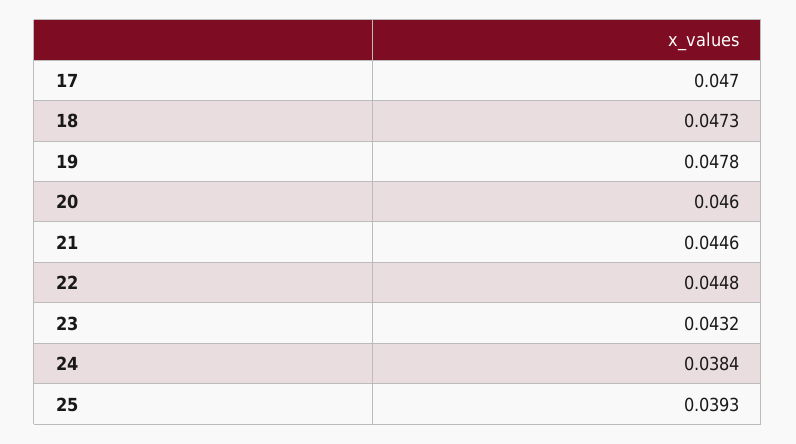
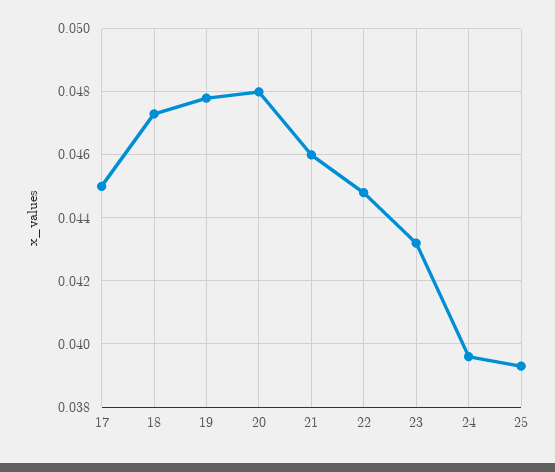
  {
-   "17": 0.047,
+   "17": 0.045,
    "18": 0.0473,
    "19": 0.0478,
-   "20": 0.046,
+   "20": 0.048,
-   "21": 0.0446,
+   "21": 0.046,
    "22": 0.0448,
    "23": 0.0432,
-   "24": 0.0384,
+   "24": 0.0395,
    "25": 0.0393
  }

